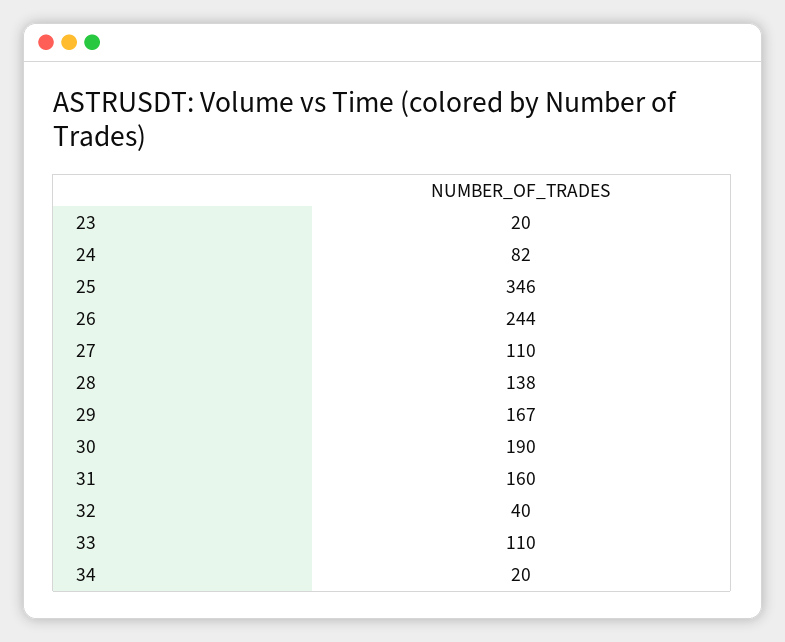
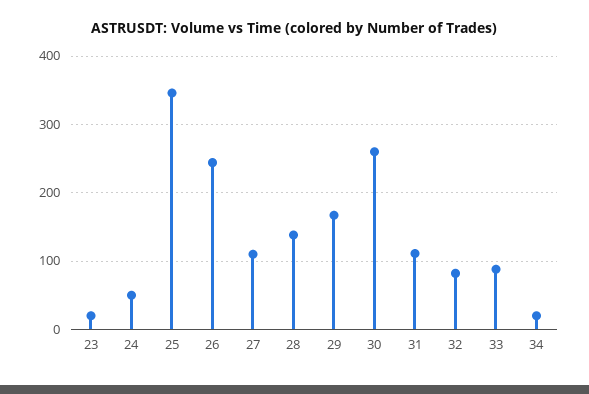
  {
    "23": 20,
-   "24": 82,
+   "24": 50,
    "25": 346,
    "26": 244,
    "27": 110,
    "28": 138,
    "29": 167,
-   "30": 190,
+   "30": 260,
-   "31": 160,
+   "31": 110,
-   "32": 40,
+   "32": 80,
-   "33": 110,
+   "33": 90,
    "34": 20
  }

